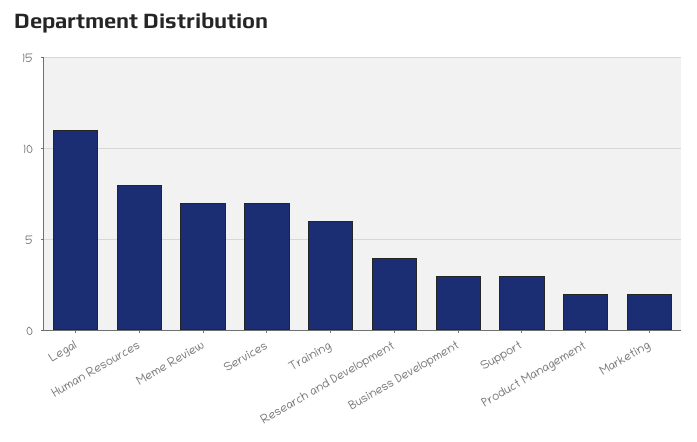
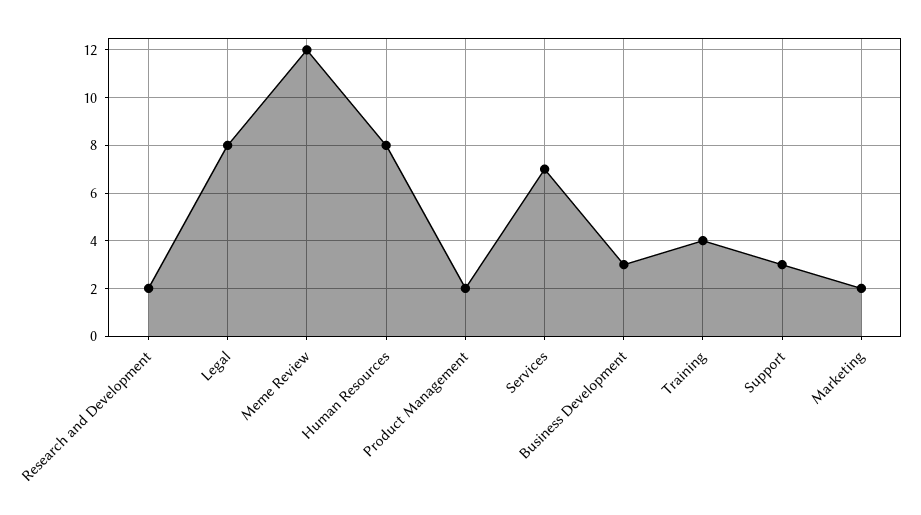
  {
-   "Legal": 11,
+   "Legal": 8,
    "Human Resources": 8,
-   "Meme Review": 7,
+   "Meme Review": 12,
    "Services": 7,
-   "Training": 6,
+   "Training": 4,
-   "Research and Development": 4,
+   "Research and Development": 2,
    "Business Development": 3,
    "Support": 3,
    "Product Management": 2,
    "Marketing": 2
  }

